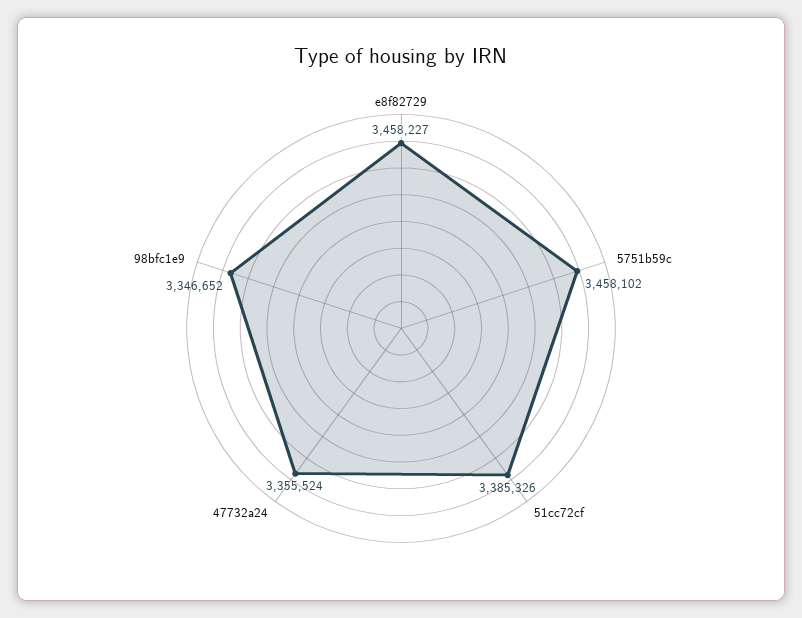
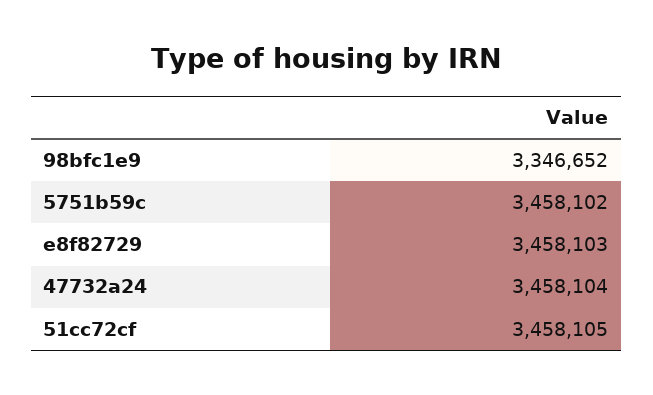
  {
-   "e8f82729": 3458227,
+   "e8f82729": 3458103,
    "5751b59c": 3458102,
-   "51cc72cf": 3385326,
+   "51cc72cf": 3458105,
-   "47732a24": 3355524,
+   "47732a24": 3458104,
    "98bfc1e9": 3346652
  }

